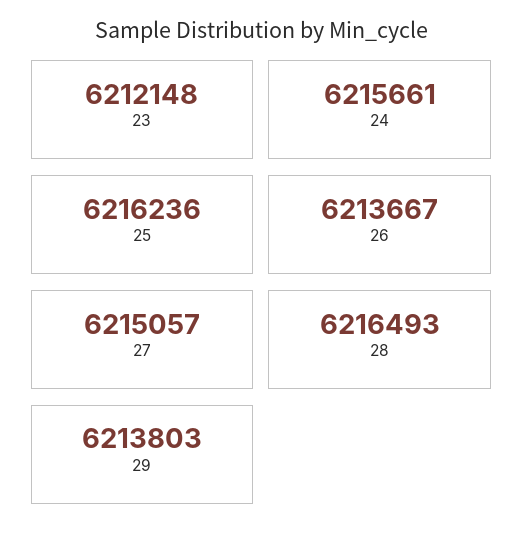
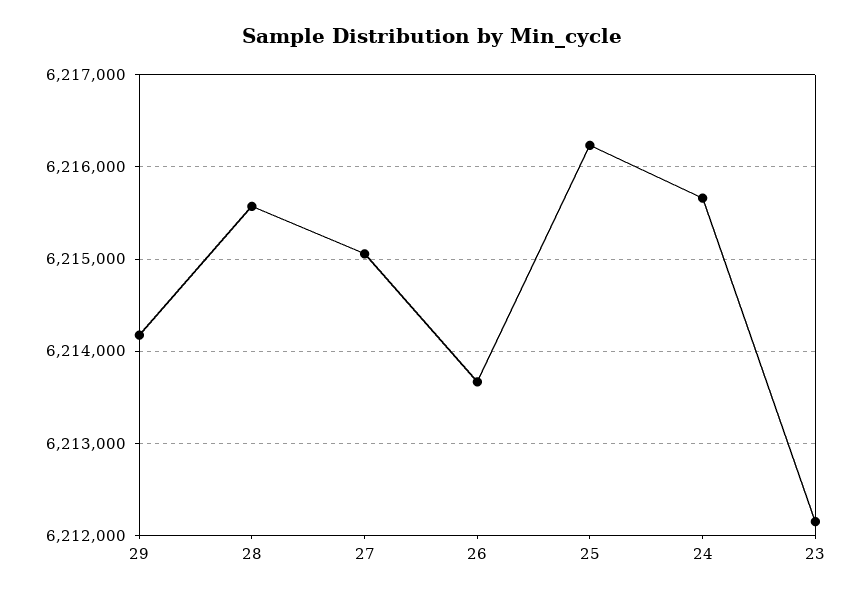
  {
    "23": 6212148,
    "24": 6215661,
    "25": 6216236,
    "26": 6213667,
    "27": 6215057,
-   "28": 6216493,
+   "28": 6215600,
-   "29": 6213803
+   "29": 6214200
  }

